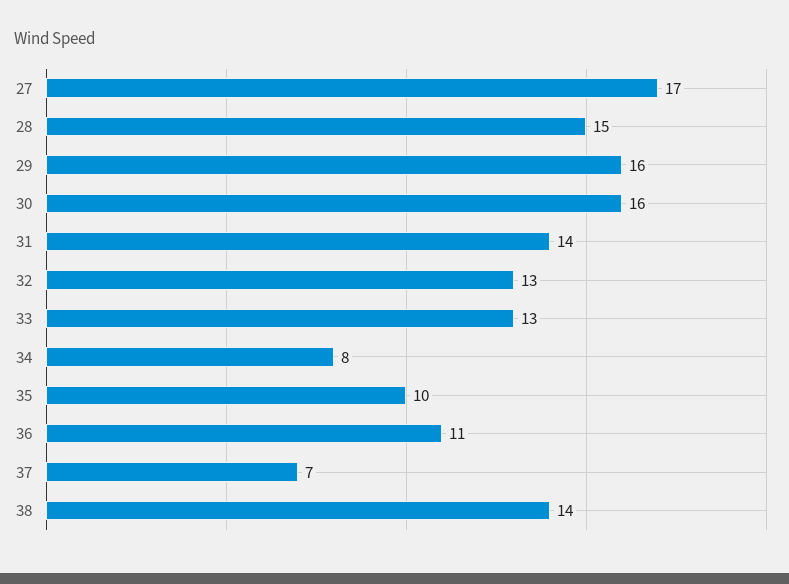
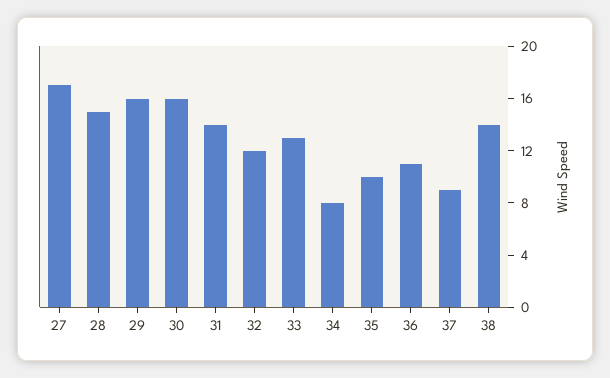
  {
    "27": 17,
    "28": 15,
    "29": 16,
    "30": 16,
    "31": 14,
-   "32": 13,
+   "32": 12,
    "33": 13,
    "34": 8,
    "35": 10,
    "36": 11,
-   "37": 7,
+   "37": 9,
    "38": 14
  }

